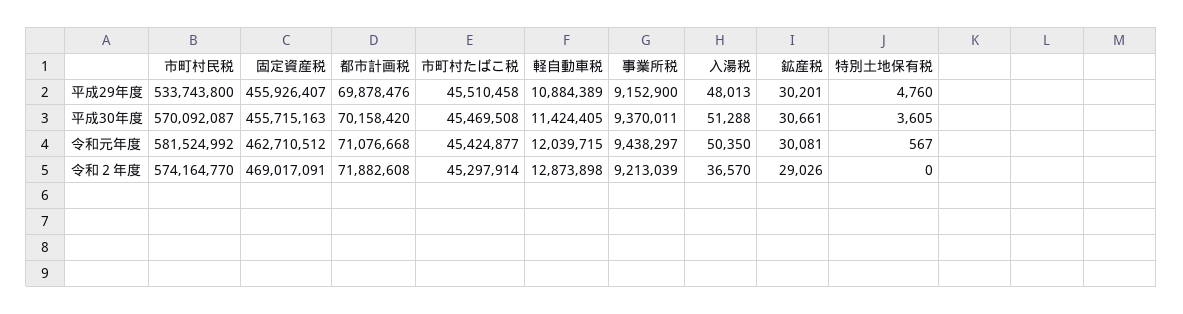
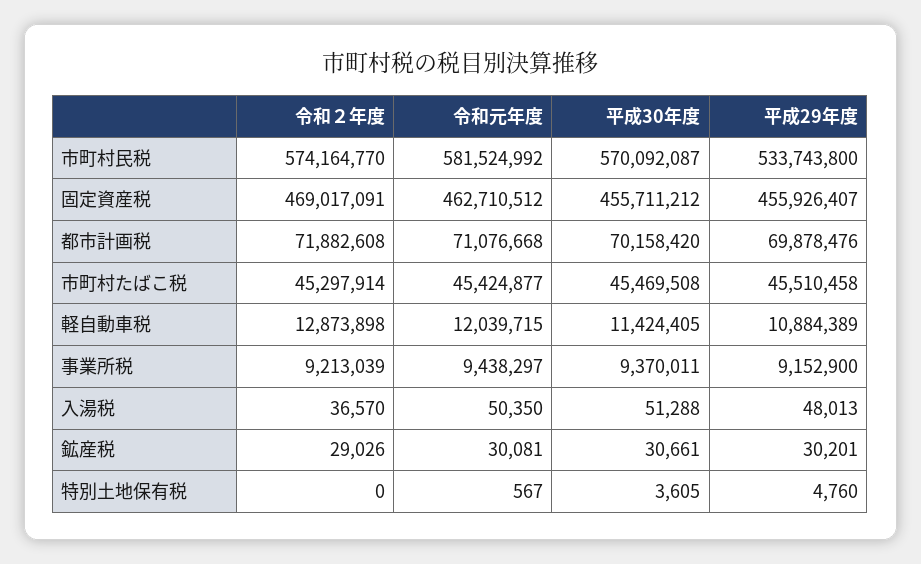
  {
    "市町村民税": {
      "平成29年度": 533743800,
      "平成30年度": 570092087,
      "令和元年度": 581524992,
      "令和２年度": 574164770
    },
    "固定資産税": {
      "平成29年度": 455926407,
-     "平成30年度": 455715163,
+     "平成30年度": 455711212,
      "令和元年度": 462710512,
      "令和２年度": 469017091
    },
    "都市計画税": {
      "平成29年度": 69878476,
      "平成30年度": 70158420,
      "令和元年度": 71076668,
      "令和２年度": 71882608
    },
    "市町村たばこ税": {
      "平成29年度": 45510458,
      "平成30年度": 45469508,
      "令和元年度": 45424877,
      "令和２年度": 45297914
    },
    "軽自動車税": {
      "平成29年度": 10884389,
      "平成30年度": 11424405,
      "令和元年度": 12039715,
      "令和２年度": 12873898
    },
    "事業所税": {
      "平成29年度": 9152900,
      "平成30年度": 9370011,
      "令和元年度": 9438297,
      "令和２年度": 9213039
    },
    "入湯税": {
      "平成29年度": 48013,
      "平成30年度": 51288,
      "令和元年度": 50350,
      "令和２年度": 36570
    },
    "鉱産税": {
      "平成29年度": 30201,
      "平成30年度": 30661,
      "令和元年度": 30081,
      "令和２年度": 29026
    },
    "特別土地保有税": {
      "平成29年度": 4760,
      "平成30年度": 3605,
      "令和元年度": 567,
      "令和２年度": 0
    }
  }

